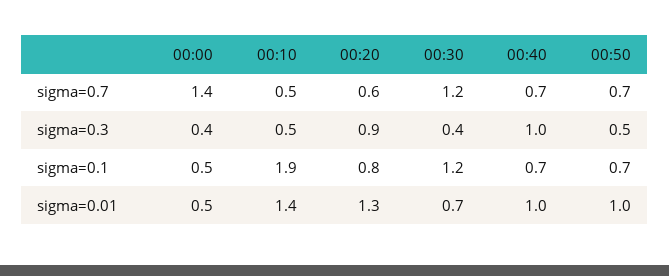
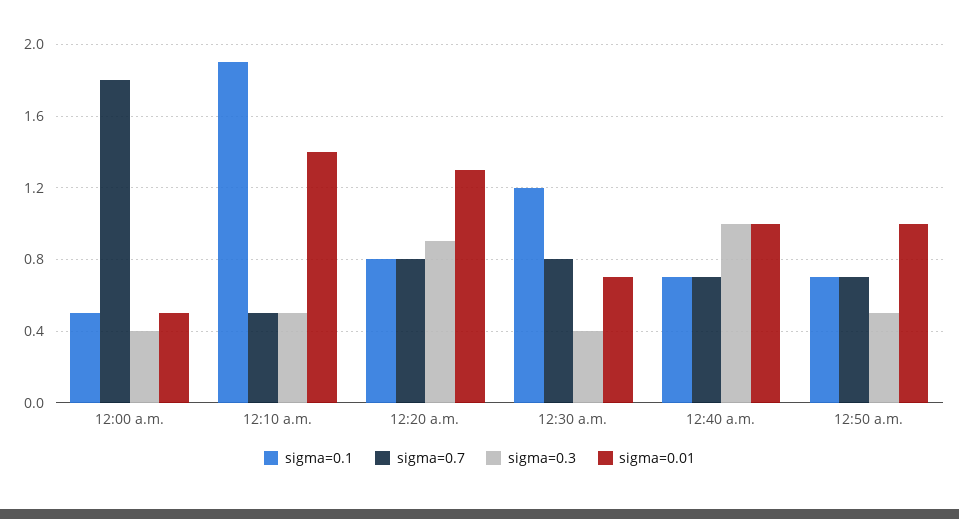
  {
    "sigma=0.7": {
-     "00:00": 1.4,
+     "00:00": 1.8,
      "00:10": 0.5,
-     "00:20": 0.6,
+     "00:20": 0.8,
-     "00:30": 1.2,
+     "00:30": 0.8,
      "00:40": 0.7,
      "00:50": 0.7
    },
    "sigma=0.3": {
      "00:00": 0.4,
      "00:10": 0.5,
      "00:20": 0.9,
      "00:30": 0.4,
      "00:40": 1,
      "00:50": 0.5
    },
    "sigma=0.1": {
      "00:00": 0.5,
      "00:10": 1.9,
      "00:20": 0.8,
      "00:30": 1.2,
      "00:40": 0.7,
      "00:50": 0.7
    },
    "sigma=0.01": {
      "00:00": 0.5,
      "00:10": 1.4,
      "00:20": 1.3,
      "00:30": 0.7,
      "00:40": 1,
      "00:50": 1
    }
  }

